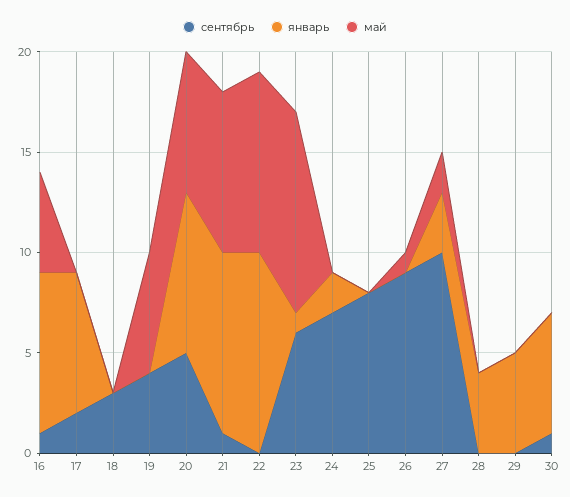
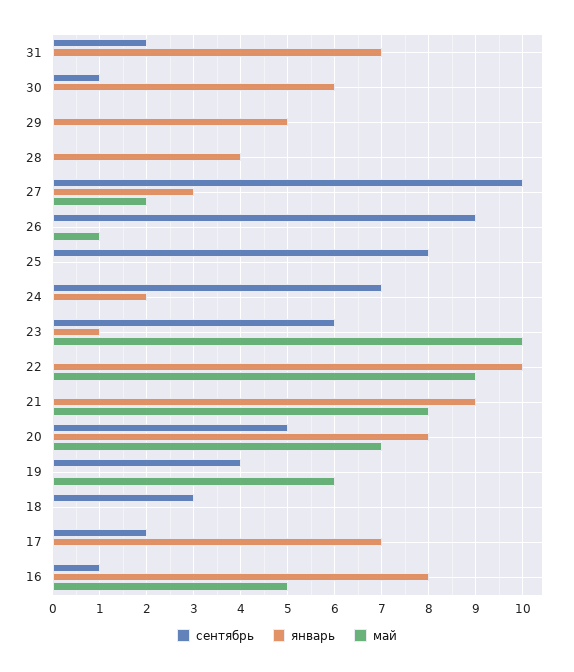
  {
    "сентябрь": {
      "16": 1,
      "17": 2,
      "18": 3,
      "19": 4,
      "20": 5,
-     "21": 1,
+     "21": 0,
      "22": 0,
      "23": 6,
      "24": 7,
      "25": 8,
      "26": 9,
      "27": 10,
      "28": 0,
      "29": 0,
-     "30": 1
+     "30": 1,
+     "31": 2
    },
    "январь": {
      "16": 8,
      "17": 7,
      "18": 0,
      "19": 0,
      "20": 8,
      "21": 9,
      "22": 10,
      "23": 1,
      "24": 2,
      "25": 0,
      "26": 0,
      "27": 3,
      "28": 4,
      "29": 5,
-     "30": 6
+     "30": 6,
+     "31": 7
    },
    "май": {
      "16": 5,
      "17": 0,
      "18": 0,
      "19": 6,
      "20": 7,
      "21": 8,
      "22": 9,
      "23": 10,
      "24": 0,
      "25": 0,
      "26": 1,
      "27": 2,
      "28": 0,
      "29": 0,
-     "30": 0
+     "30": 0,
+     "31": 0
    }
  }

